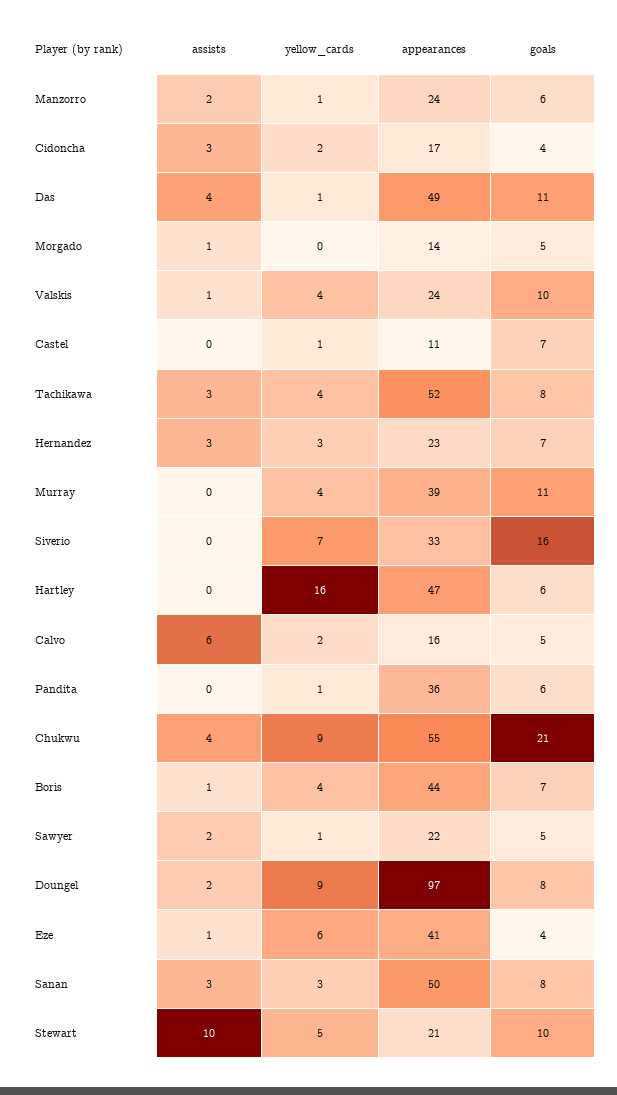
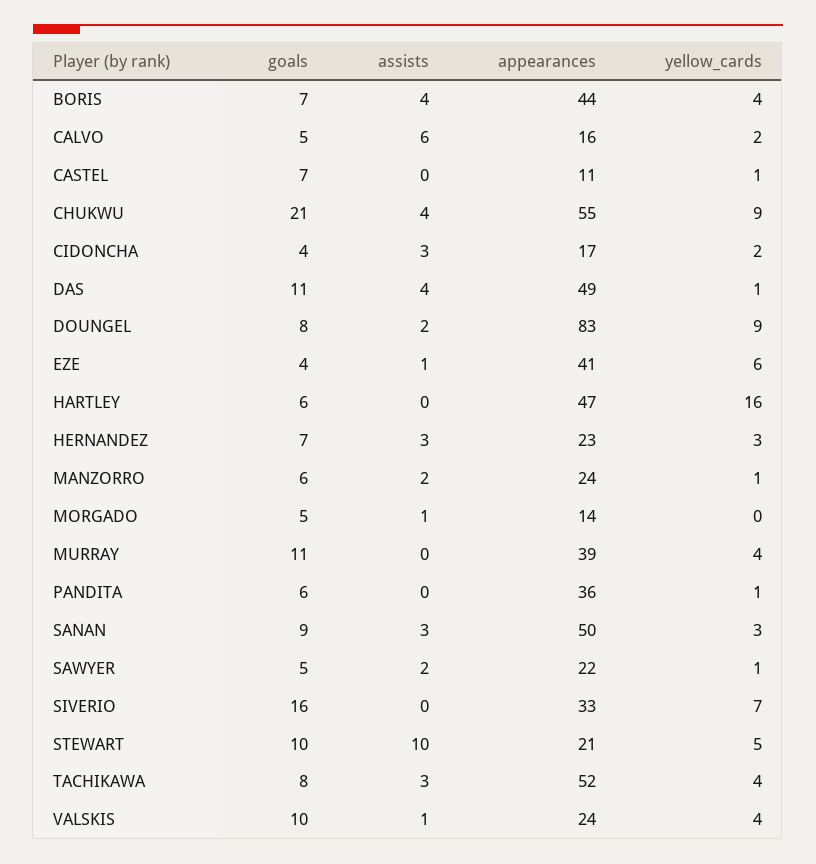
  {
    "assists": {
      "Manzorro": 2,
      "Cidoncha": 3,
      "Das": 4,
      "Morgado": 1,
      "Valskis": 1,
      "Castel": 0,
      "Tachikawa": 3,
      "Hernandez": 3,
      "Murray": 0,
      "Siverio": 0,
      "Hartley": 0,
      "Calvo": 6,
      "Pandita": 0,
      "Chukwu": 4,
-     "Boris": 1,
+     "Boris": 4,
      "Sawyer": 2,
      "Doungel": 2,
      "Eze": 1,
      "Sanan": 3,
      "Stewart": 10
    },
    "yellow_cards": {
      "Manzorro": 1,
      "Cidoncha": 2,
      "Das": 1,
      "Morgado": 0,
      "Valskis": 4,
      "Castel": 1,
      "Tachikawa": 4,
      "Hernandez": 3,
      "Murray": 4,
      "Siverio": 7,
      "Hartley": 16,
      "Calvo": 2,
      "Pandita": 1,
      "Chukwu": 9,
      "Boris": 4,
      "Sawyer": 1,
      "Doungel": 9,
      "Eze": 6,
      "Sanan": 3,
      "Stewart": 5
    },
    "appearances": {
      "Manzorro": 24,
      "Cidoncha": 17,
      "Das": 49,
      "Morgado": 14,
      "Valskis": 24,
      "Castel": 11,
      "Tachikawa": 52,
      "Hernandez": 23,
      "Murray": 39,
      "Siverio": 33,
      "Hartley": 47,
      "Calvo": 16,
      "Pandita": 36,
      "Chukwu": 55,
      "Boris": 44,
      "Sawyer": 22,
-     "Doungel": 97,
+     "Doungel": 83,
      "Eze": 41,
      "Sanan": 50,
      "Stewart": 21
    },
    "goals": {
      "Manzorro": 6,
      "Cidoncha": 4,
      "Das": 11,
      "Morgado": 5,
      "Valskis": 10,
      "Castel": 7,
      "Tachikawa": 8,
      "Hernandez": 7,
      "Murray": 11,
      "Siverio": 16,
      "Hartley": 6,
      "Calvo": 5,
      "Pandita": 6,
      "Chukwu": 21,
      "Boris": 7,
      "Sawyer": 5,
      "Doungel": 8,
      "Eze": 4,
-     "Sanan": 8,
+     "Sanan": 9,
      "Stewart": 10
    }
  }

